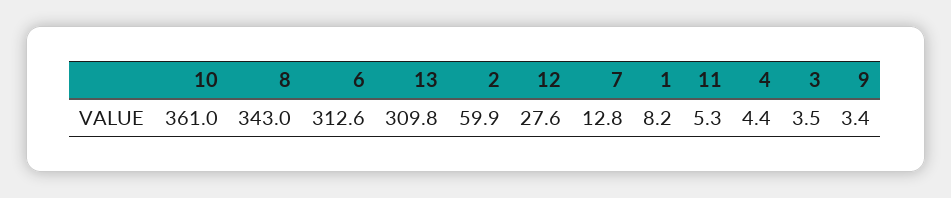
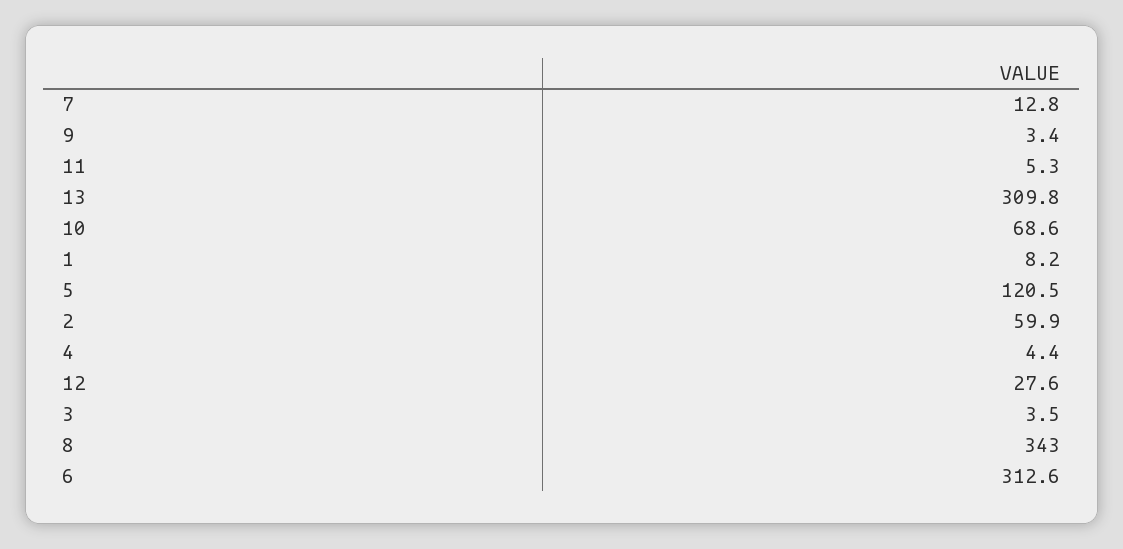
  {
-   "10": 361,
+   "10": 68.6,
    "8": 343,
    "6": 312.6,
    "13": 309.8,
    "2": 59.9,
    "12": 27.6,
    "7": 12.8,
    "1": 8.2,
    "11": 5.3,
    "4": 4.4,
    "3": 3.5,
-   "9": 3.4
+   "9": 3.4,
+   "5": 120.5
  }

